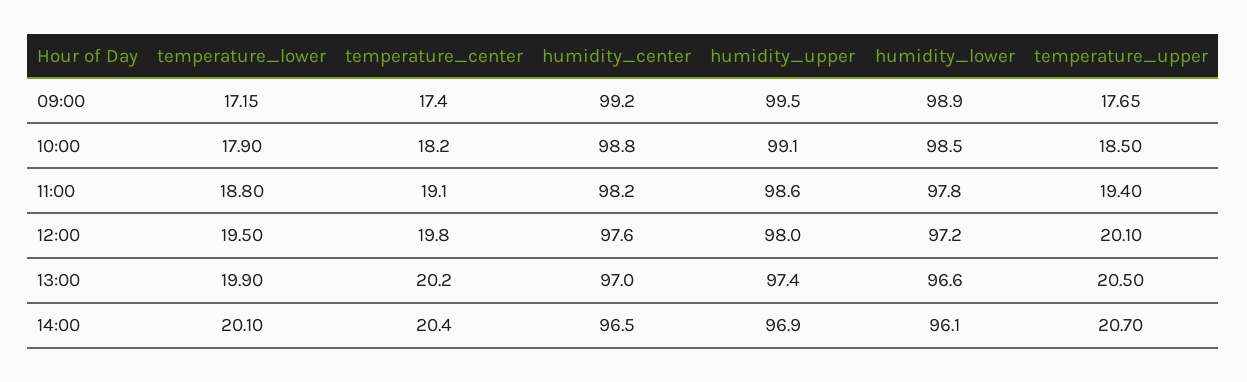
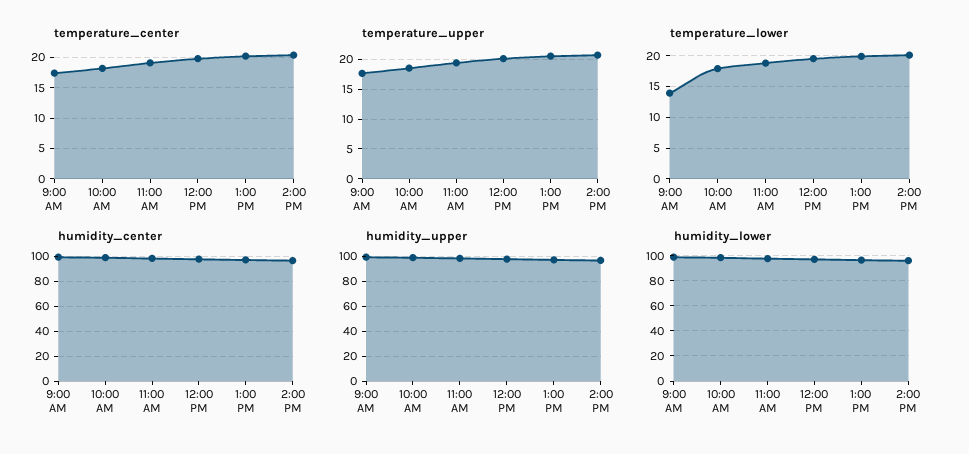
  {
    "temperature_lower": {
-     "09:00": 17.15,
+     "09:00": 14,
      "10:00": 17.9,
      "11:00": 18.8,
      "12:00": 19.5,
      "13:00": 19.9,
      "14:00": 20.1
    },
    "temperature_center": {
      "09:00": 17.4,
      "10:00": 18.2,
      "11:00": 19.1,
      "12:00": 19.8,
      "13:00": 20.2,
      "14:00": 20.4
    },
    "humidity_center": {
      "09:00": 99.2,
      "10:00": 98.8,
      "11:00": 98.2,
      "12:00": 97.6,
      "13:00": 97,
      "14:00": 96.5
    },
    "humidity_upper": {
      "09:00": 99.5,
      "10:00": 99.1,
      "11:00": 98.6,
      "12:00": 98,
      "13:00": 97.4,
      "14:00": 96.9
    },
    "humidity_lower": {
      "09:00": 98.9,
      "10:00": 98.5,
      "11:00": 97.8,
      "12:00": 97.2,
      "13:00": 96.6,
      "14:00": 96.1
    },
    "temperature_upper": {
      "09:00": 17.65,
      "10:00": 18.5,
      "11:00": 19.4,
      "12:00": 20.1,
      "13:00": 20.5,
      "14:00": 20.7
    }
  }

